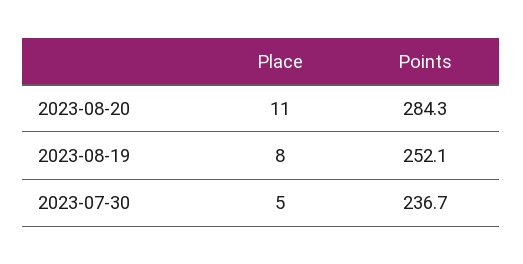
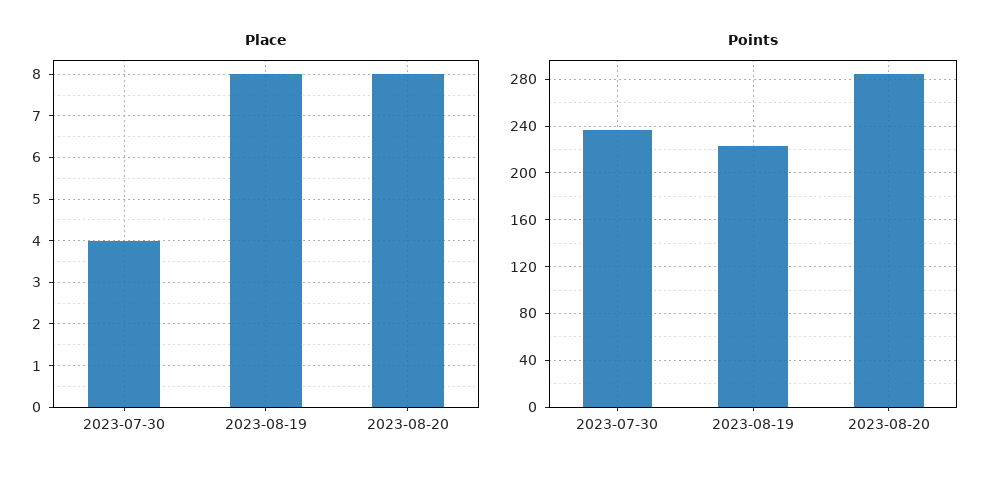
  {
    "Place": {
-     "2023-08-20": 11,
+     "2023-08-20": 8,
      "2023-08-19": 8,
-     "2023-07-30": 5
+     "2023-07-30": 4
    },
    "Points": {
      "2023-08-20": 284.3,
-     "2023-08-19": 252.1,
+     "2023-08-19": 220,
      "2023-07-30": 236.7
    }
  }

